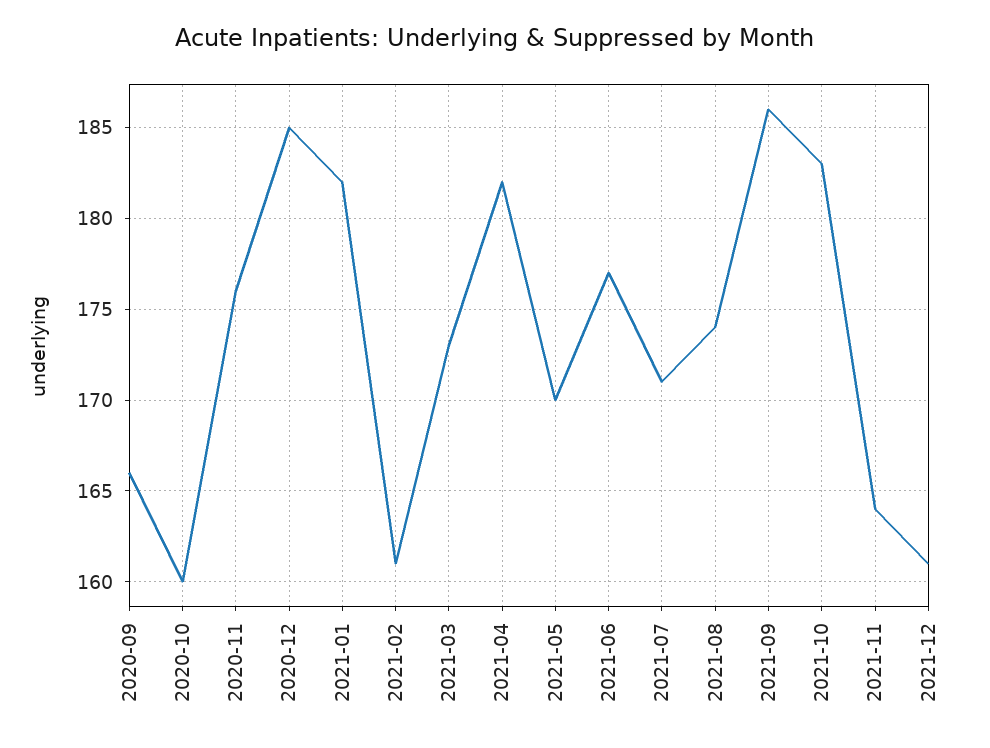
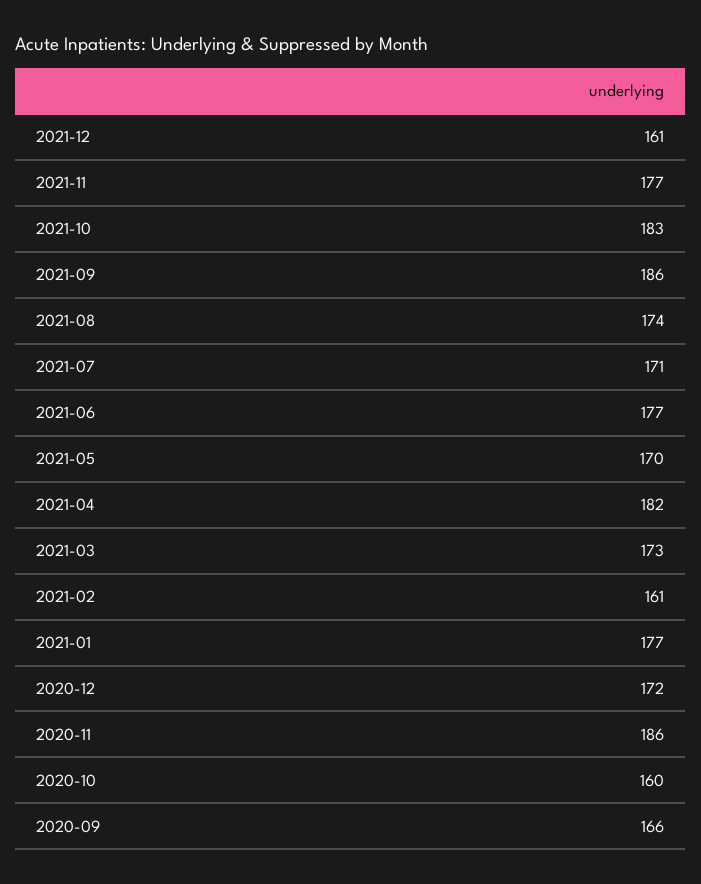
  {
    "2020-09": 166,
    "2020-10": 160,
-   "2020-11": 176,
+   "2020-11": 186,
-   "2020-12": 185,
+   "2020-12": 172,
-   "2021-01": 182,
+   "2021-01": 177,
    "2021-02": 161,
    "2021-03": 173,
    "2021-04": 182,
    "2021-05": 170,
    "2021-06": 177,
    "2021-07": 171,
    "2021-08": 174,
    "2021-09": 186,
    "2021-10": 183,
-   "2021-11": 164,
+   "2021-11": 177,
    "2021-12": 161
  }

